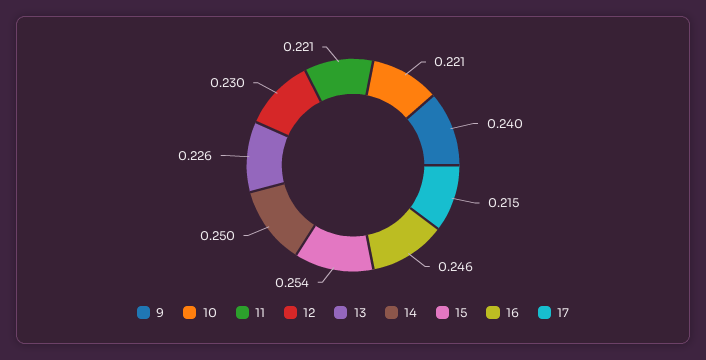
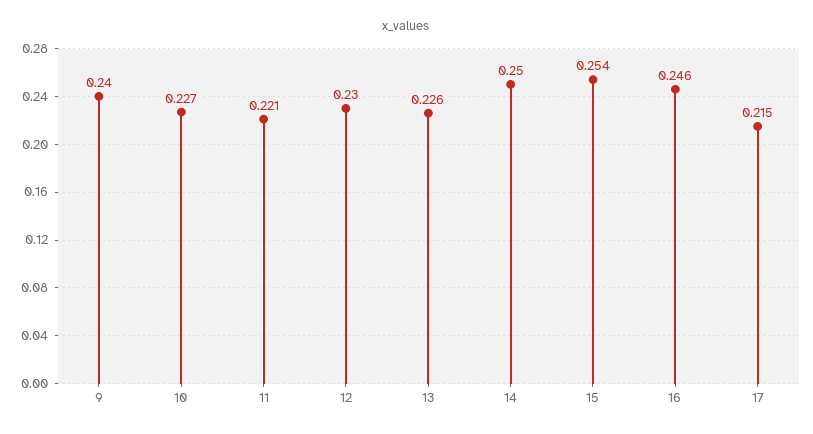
  {
    "9": 0.24,
-   "10": 0.221,
+   "10": 0.227,
    "11": 0.221,
    "12": 0.23,
    "13": 0.226,
    "14": 0.25,
    "15": 0.254,
    "16": 0.246,
    "17": 0.215
  }

